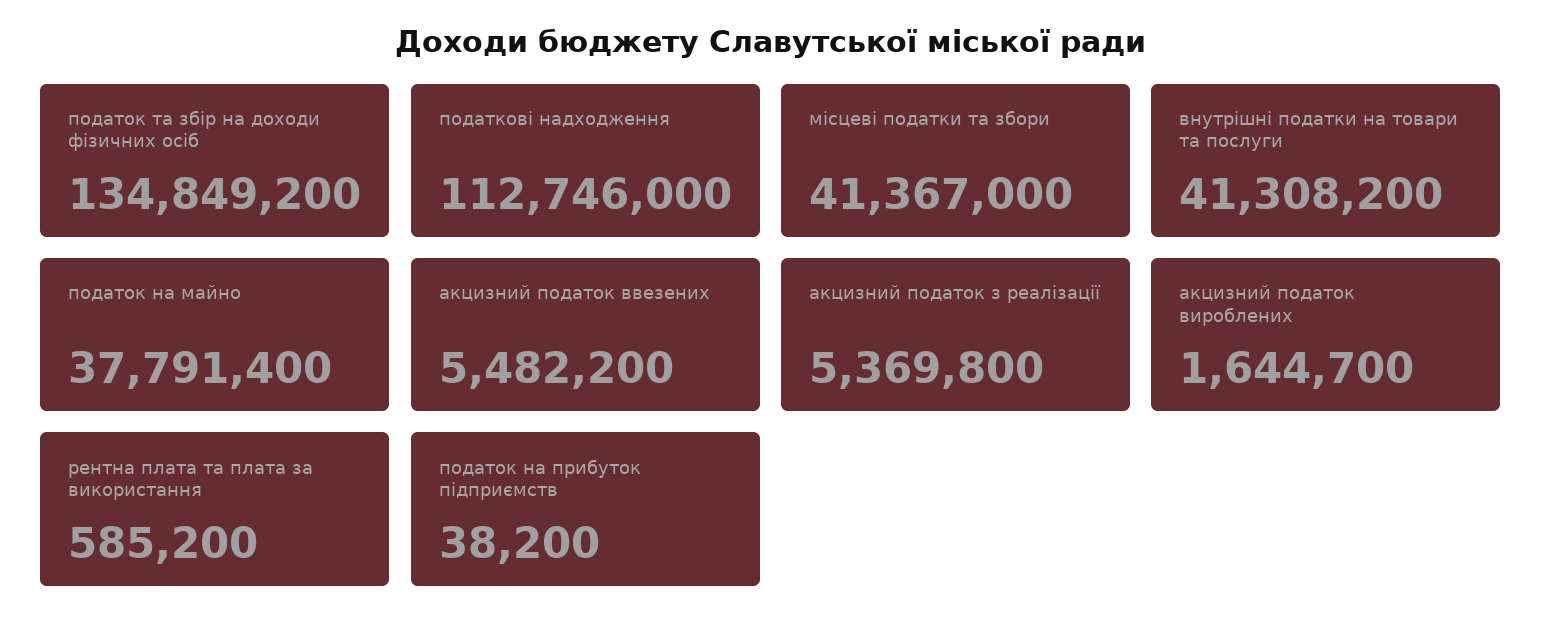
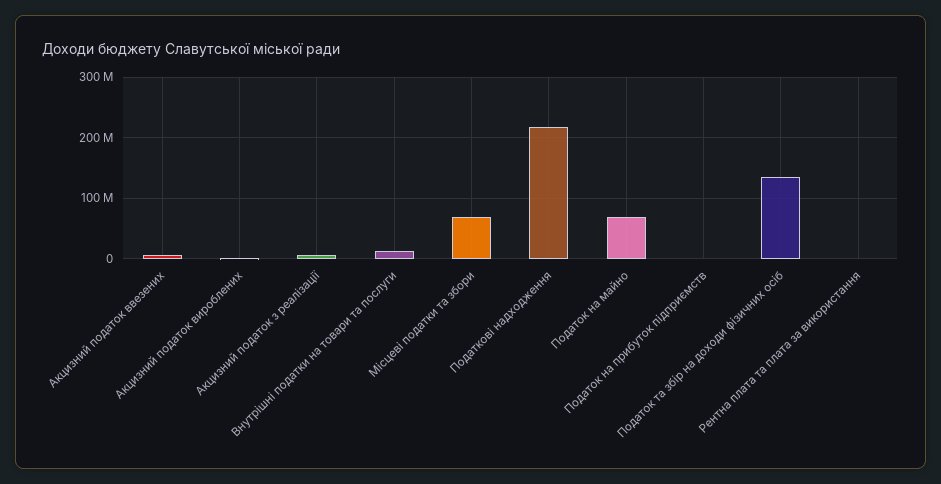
  {
    "податок та збір на доходи фізичних осіб": 134849200,
-   "податкові надходження": 112746000,
+   "податкові надходження": 220000000,
-   "місцеві податки та збори": 41367000,
+   "місцеві податки та збори": 70000000,
-   "внутрішні податки на товари та послуги": 41308200,
+   "внутрішні податки на товари та послуги": 10000000,
-   "податок на майно": 37791400,
+   "податок на майно": 70000000,
    "акцизний податок ввезених": 5482200,
    "акцизний податок з реалізації": 5369800,
    "акцизний податок вироблених": 1644700,
    "рентна плата та плата за використання": 585200,
    "податок на прибуток підприємств": 38200
  }

